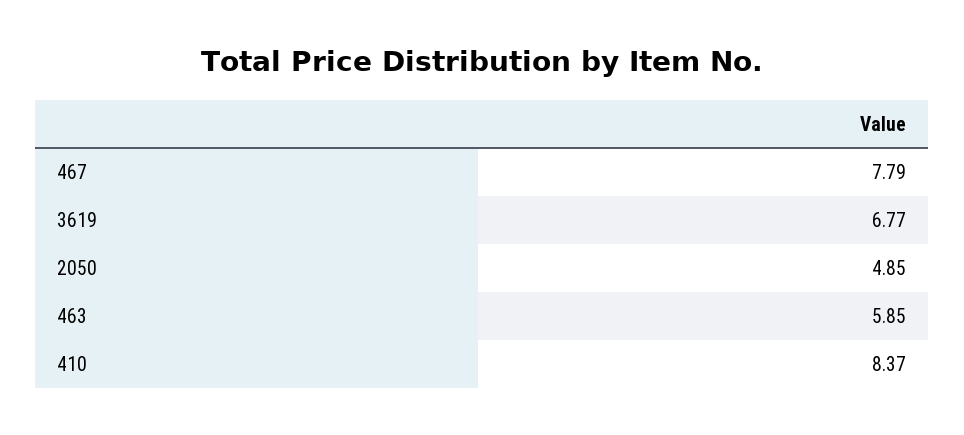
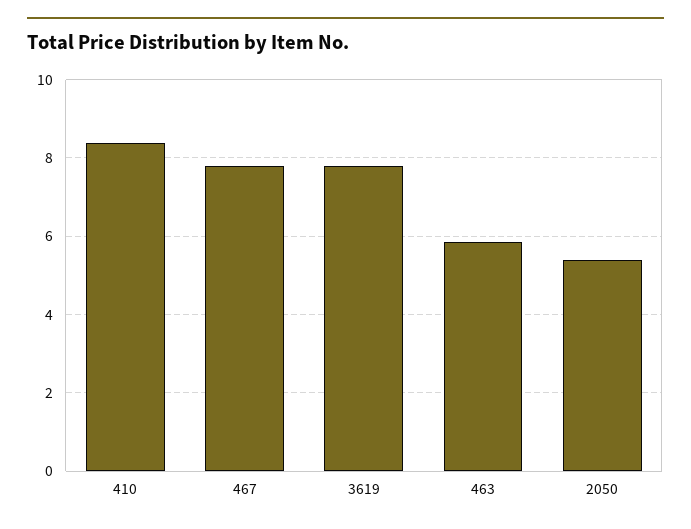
  {
    "467": 7.79,
-   "3619": 6.77,
+   "3619": 7.8,
-   "2050": 4.85,
+   "2050": 5.4,
    "463": 5.85,
    "410": 8.37
  }

